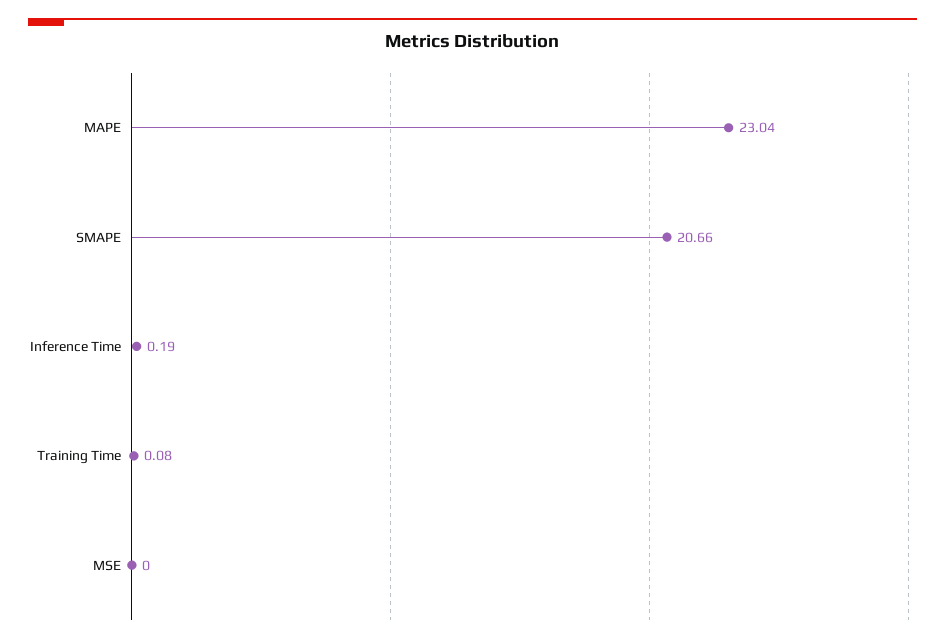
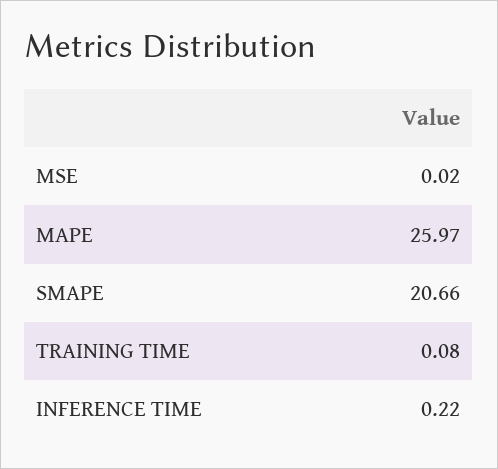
  {
-   "MAPE": 23.04,
+   "MAPE": 25.97,
    "SMAPE": 20.66,
-   "Inference Time": 0.19,
+   "Inference Time": 0.22,
    "Training Time": 0.08,
-   "MSE": 0
+   "MSE": 0.02
  }

